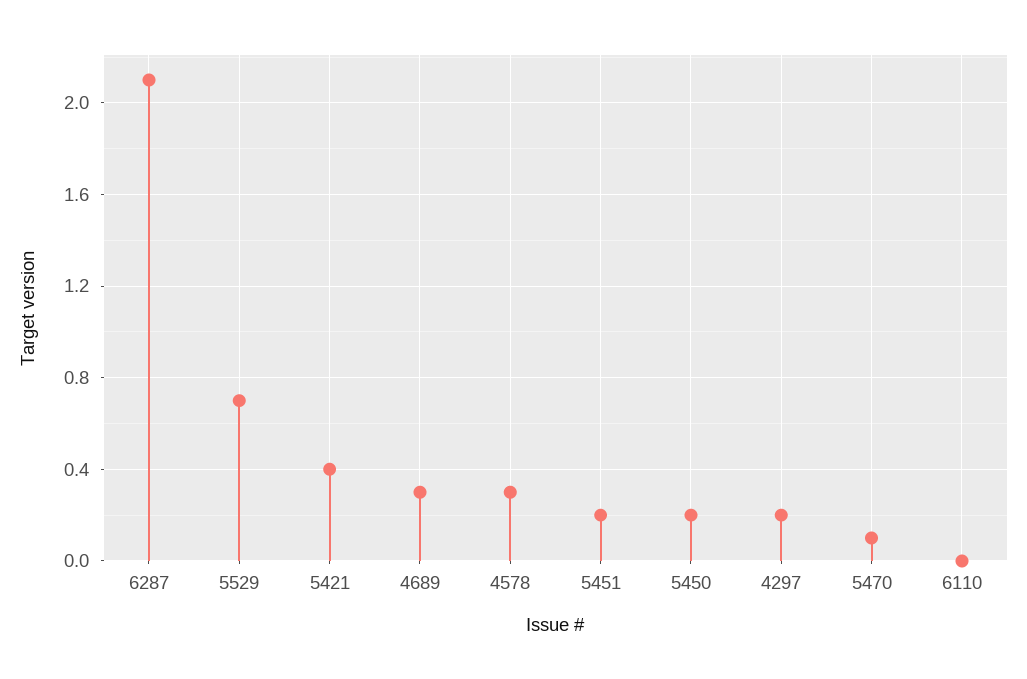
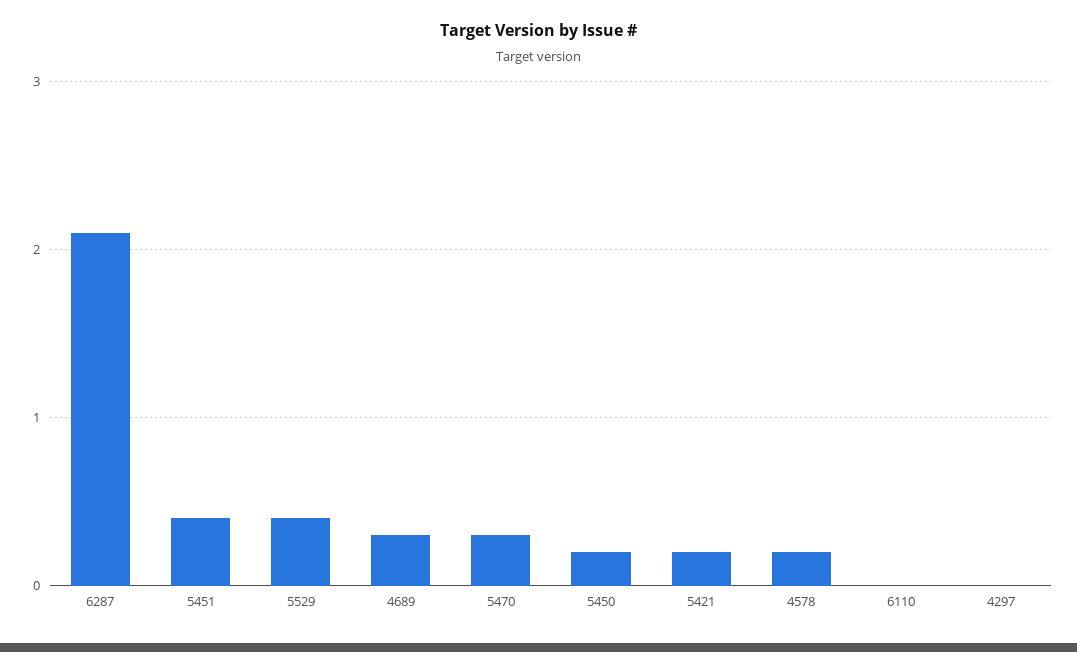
  {
    "6287": 2.1,
-   "5529": 0.7,
+   "5529": 0.4,
-   "5421": 0.4,
+   "5421": 0.2,
    "4689": 0.3,
-   "4578": 0.3,
+   "4578": 0.2,
-   "5451": 0.2,
+   "5451": 0.4,
    "5450": 0.2,
-   "4297": 0.2,
+   "4297": 0,
-   "5470": 0.1,
+   "5470": 0.3,
    "6110": 0
  }

